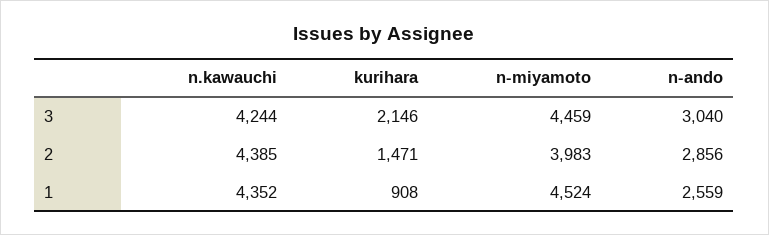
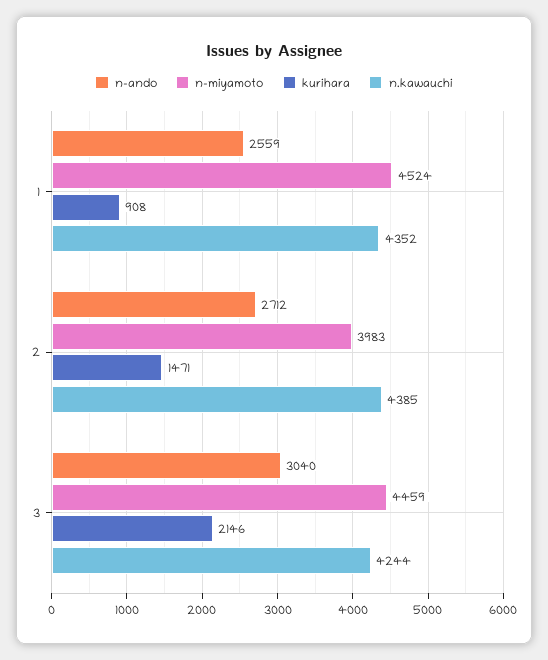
  {
    "n.kawauchi": {
      "3": 4244,
      "2": 4385,
      "1": 4352
    },
    "kurihara": {
      "3": 2146,
      "2": 1471,
      "1": 908
    },
    "n-miyamoto": {
      "3": 4459,
      "2": 3983,
      "1": 4524
    },
    "n-ando": {
      "3": 3040,
-     "2": 2856,
+     "2": 2712,
      "1": 2559
    }
  }

